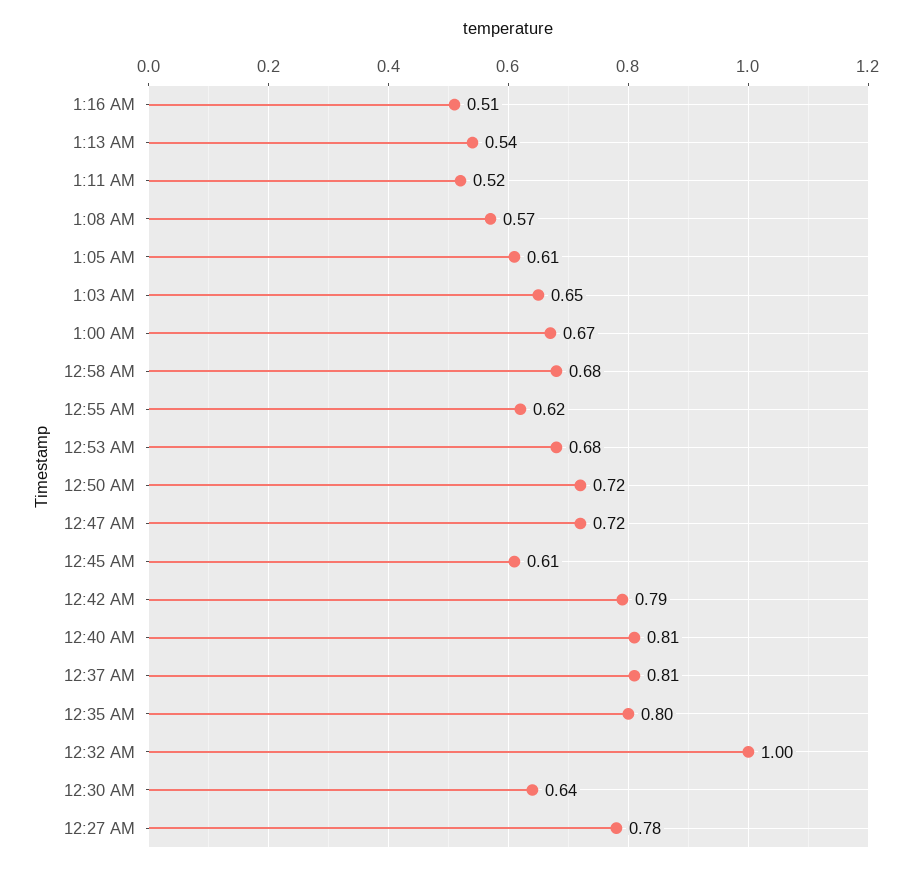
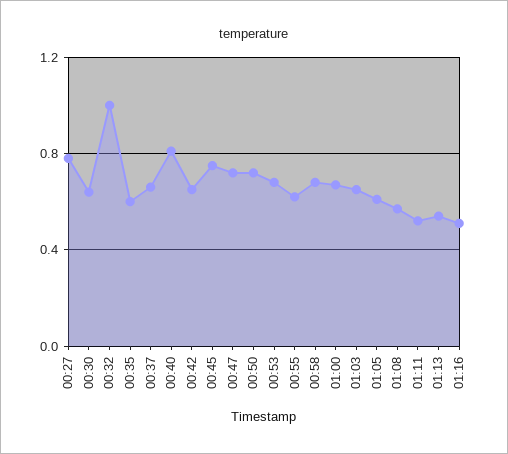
  {
    "1:16 AM": 0.51,
    "1:13 AM": 0.54,
    "1:11 AM": 0.52,
    "1:08 AM": 0.57,
    "1:05 AM": 0.61,
    "1:03 AM": 0.65,
    "1:00 AM": 0.67,
    "12:58 AM": 0.68,
    "12:55 AM": 0.62,
    "12:53 AM": 0.68,
    "12:50 AM": 0.72,
    "12:47 AM": 0.72,
-   "12:45 AM": 0.61,
+   "12:45 AM": 0.75,
-   "12:42 AM": 0.79,
+   "12:42 AM": 0.65,
    "12:40 AM": 0.81,
-   "12:37 AM": 0.81,
+   "12:37 AM": 0.65,
-   "12:35 AM": 0.8,
+   "12:35 AM": 0.6,
    "12:32 AM": 1,
    "12:30 AM": 0.64,
    "12:27 AM": 0.78
  }

